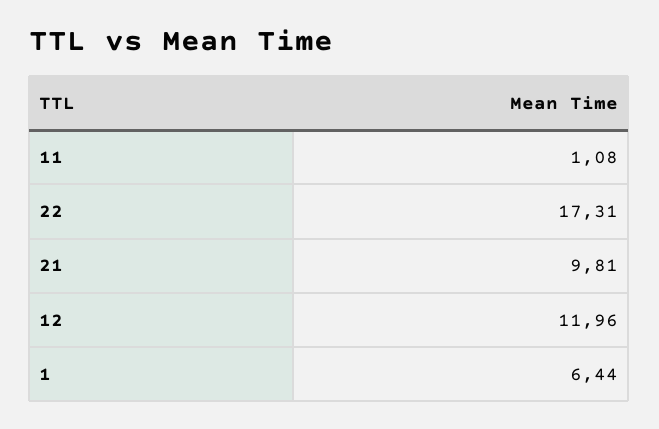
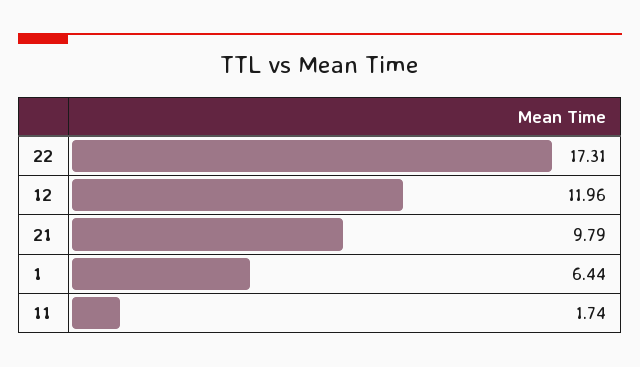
  {
-   "11": 1.08,
+   "11": 1.74,
    "22": 17.31,
-   "21": 9.81,
+   "21": 9.79,
    "12": 11.96,
    "1": 6.44
  }

